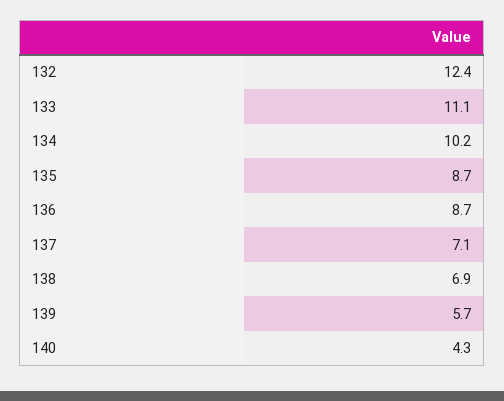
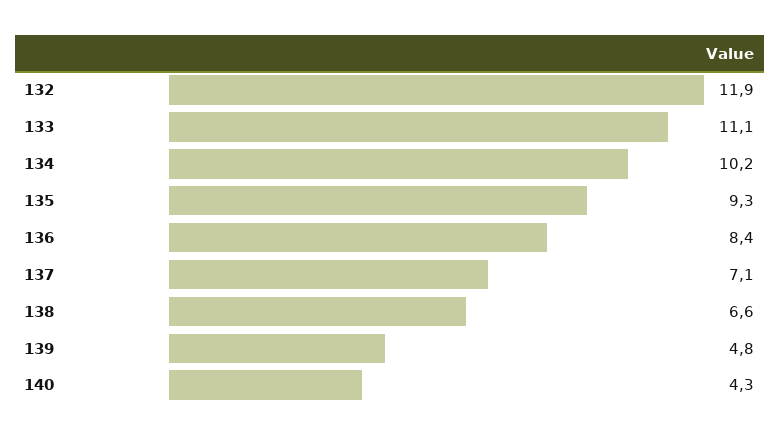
  {
-   "132": 12.4,
+   "132": 11.9,
    "133": 11.1,
    "134": 10.2,
-   "135": 8.7,
+   "135": 9.3,
-   "136": 8.7,
+   "136": 8.4,
    "137": 7.1,
-   "138": 6.9,
+   "138": 6.6,
-   "139": 5.7,
+   "139": 4.8,
    "140": 4.3
  }

